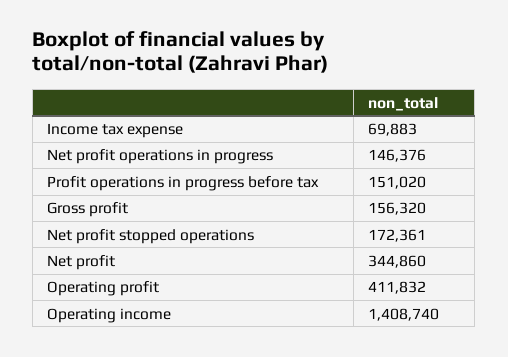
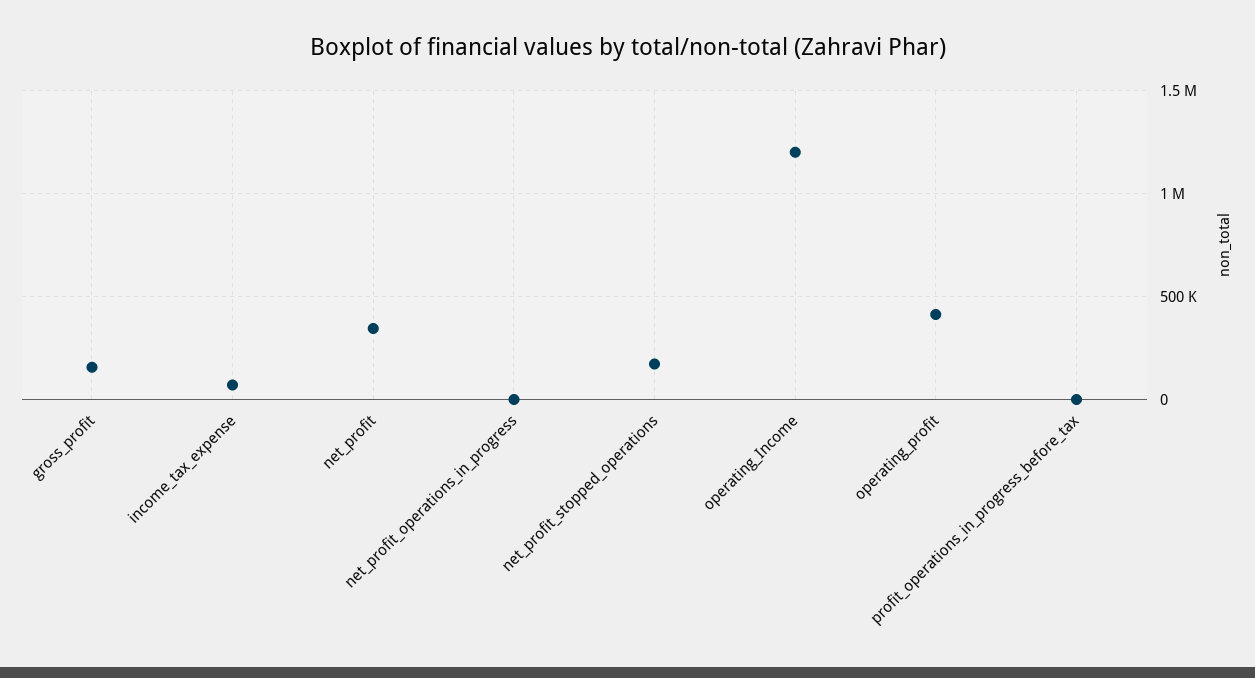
  {
    "Income tax expense": 69883,
-   "Net profit operations in progress": 146376,
+   "Net profit operations in progress": 0,
-   "Profit operations in progress before tax": 151020,
+   "Profit operations in progress before tax": 0,
    "Gross profit": 156320,
    "Net profit stopped operations": 172361,
    "Net profit": 344860,
    "Operating profit": 411832,
-   "Operating income": 1408740
+   "Operating income": 1200000
  }

